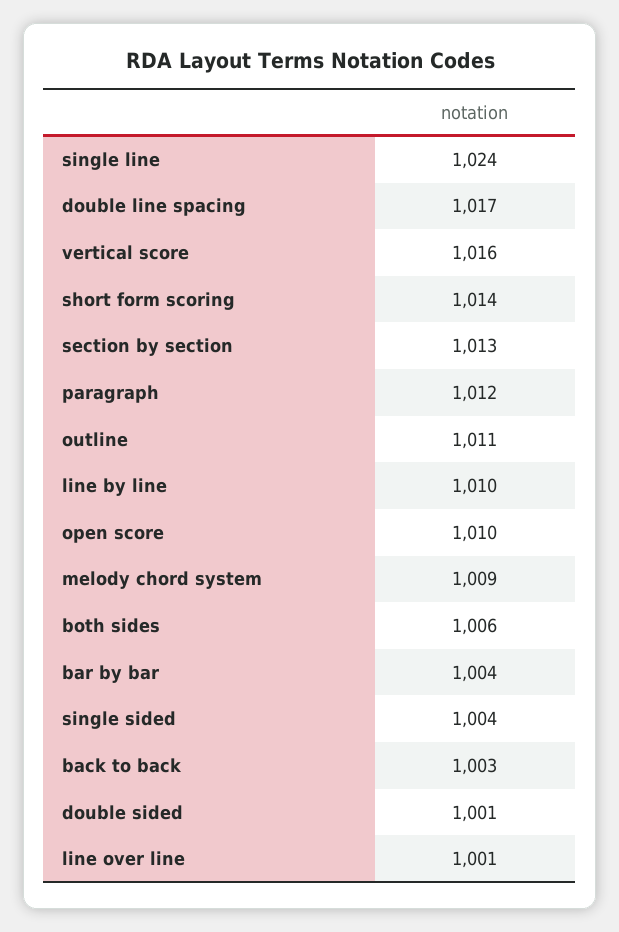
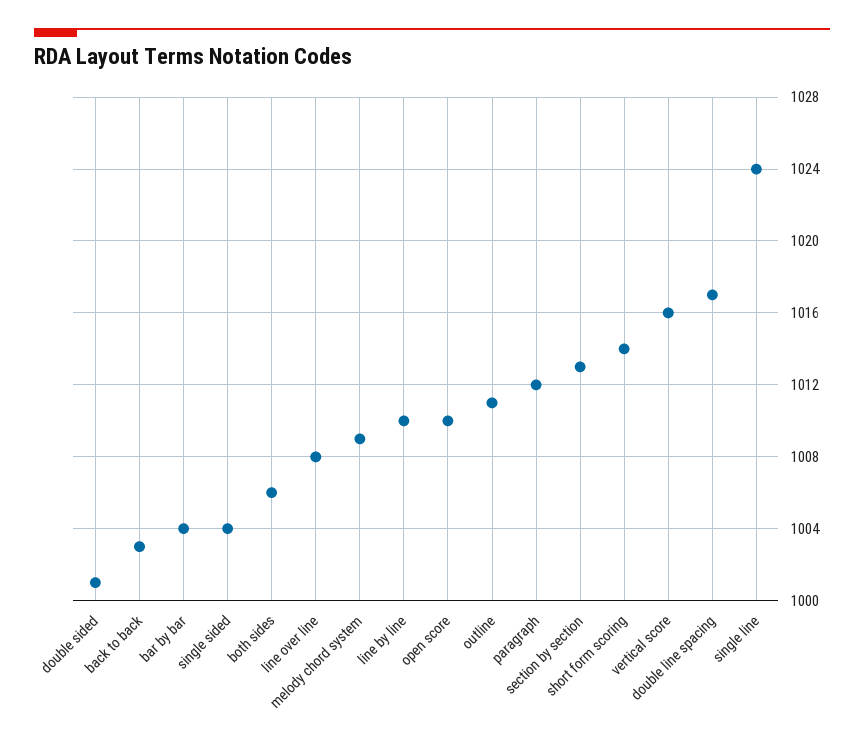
  {
    "single line": 1024,
    "double line spacing": 1017,
    "vertical score": 1016,
    "short form scoring": 1014,
    "section by section": 1013,
    "paragraph": 1012,
    "outline": 1011,
    "line by line": 1010,
    "open score": 1010,
    "melody chord system": 1009,
    "both sides": 1006,
    "bar by bar": 1004,
    "single sided": 1004,
    "back to back": 1003,
    "double sided": 1001,
-   "line over line": 1001
+   "line over line": 1008
  }

